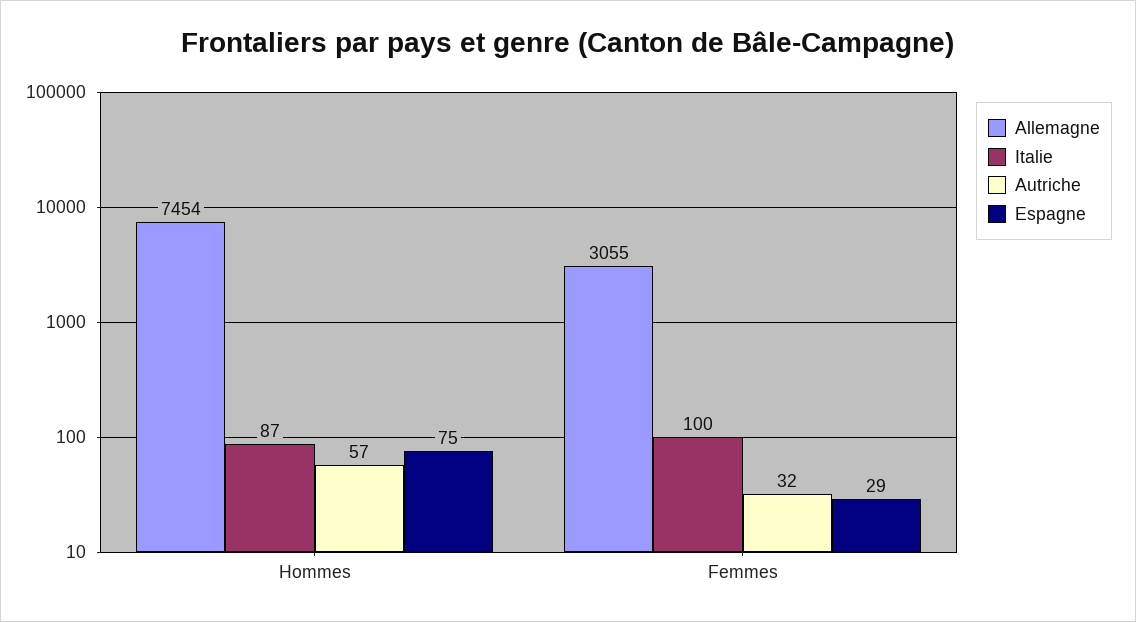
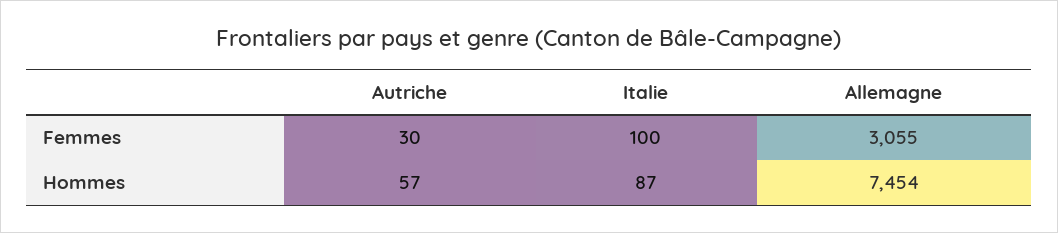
  {
    "Allemagne": {
      "Hommes": 7454,
      "Femmes": 3055
    },
    "Italie": {
      "Hommes": 87,
      "Femmes": 100
    },
    "Autriche": {
      "Hommes": 57,
-     "Femmes": 32
+     "Femmes": 30
-   },
+   }
-   "Espagne": {
-     "Hommes": 75,
-     "Femmes": 29
-   }
  }

